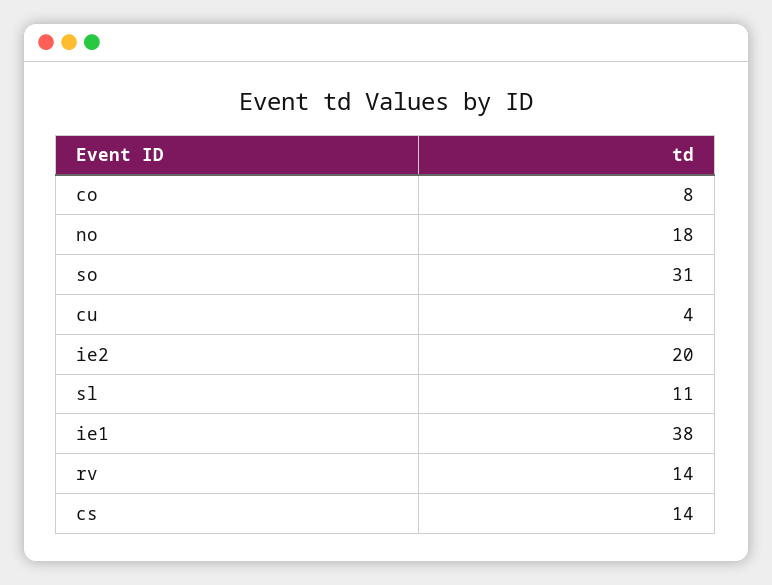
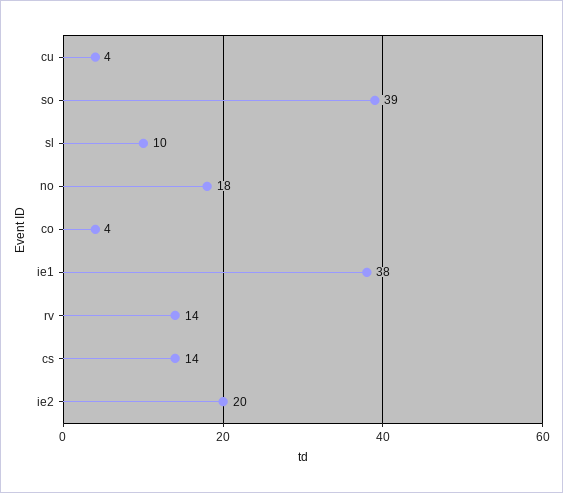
  {
-   "co": 8,
+   "co": 4,
    "no": 18,
-   "so": 31,
+   "so": 39,
    "cu": 4,
    "ie2": 20,
-   "sl": 11,
+   "sl": 10,
    "ie1": 38,
    "rv": 14,
    "cs": 14
  }

